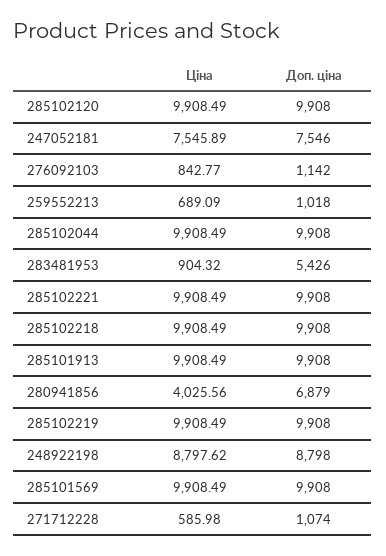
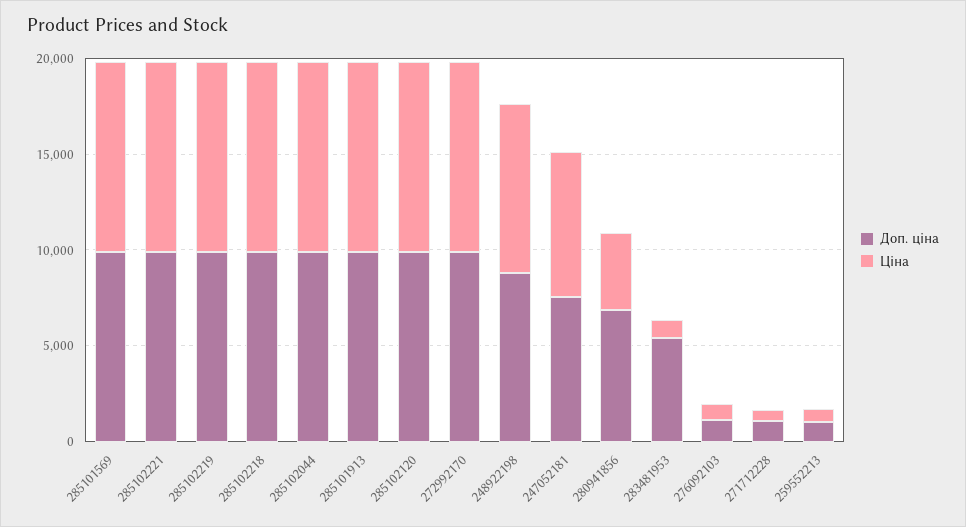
  {
    "Ціна": {
      "285102120": 9908.49,
      "247052181": 7545.89,
      "276092103": 842.77,
      "259552213": 689.09,
      "285102044": 9908.49,
      "283481953": 904.32,
      "285102221": 9908.49,
      "285102218": 9908.49,
      "285101913": 9908.49,
      "280941856": 4025.56,
      "285102219": 9908.49,
      "248922198": 8797.62,
      "285101569": 9908.49,
-     "271712228": 585.98
+     "271712228": 585.98,
+     "272992170": 10000
    },
    "Доп. ціна": {
      "285102120": 9908,
      "247052181": 7546,
      "276092103": 1142,
      "259552213": 1018,
      "285102044": 9908,
      "283481953": 5426,
      "285102221": 9908,
      "285102218": 9908,
      "285101913": 9908,
      "280941856": 6879,
      "285102219": 9908,
      "248922198": 8798,
      "285101569": 9908,
-     "271712228": 1074
+     "271712228": 1074,
+     "272992170": 10000
    }
  }

